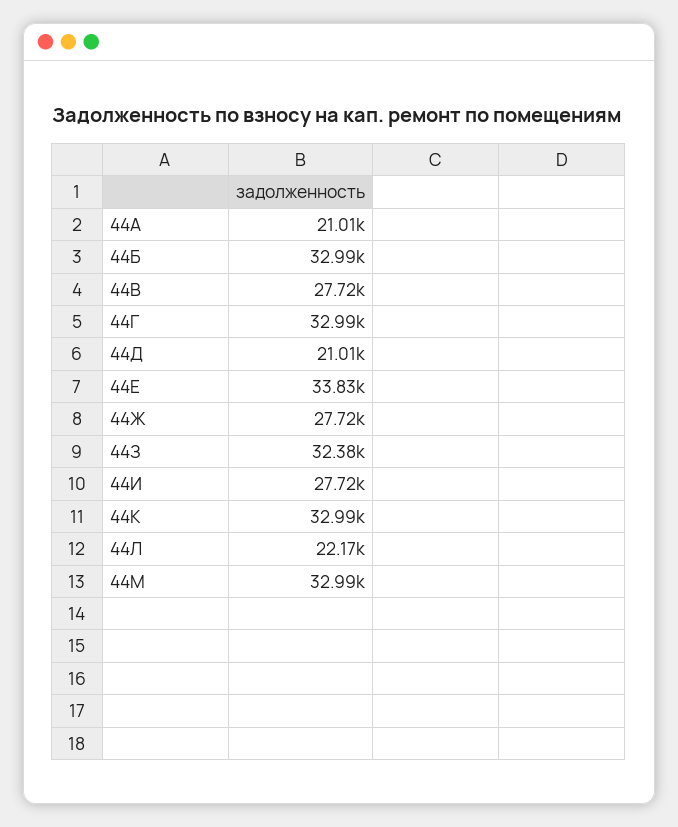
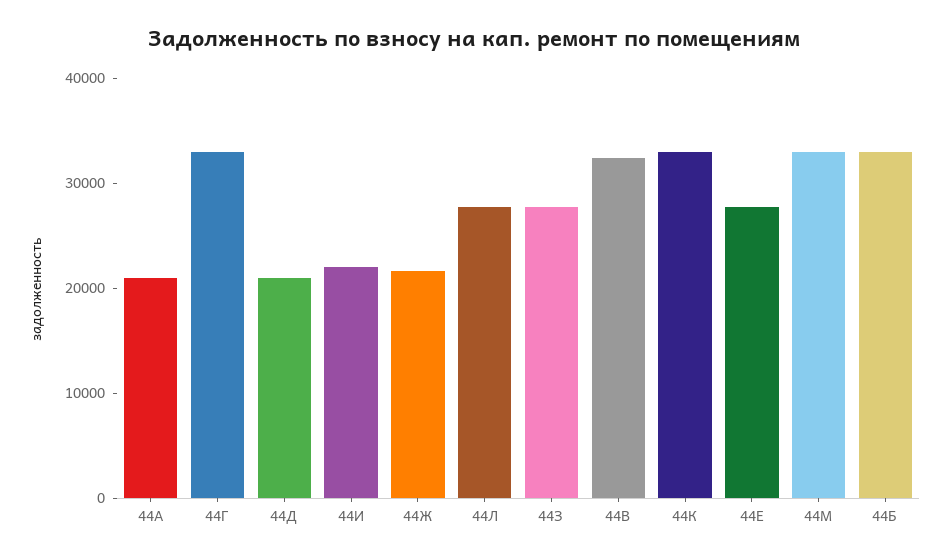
  {
    "44А": 21010,
    "44Б": 32990,
-   "44В": 27720,
+   "44В": 32000,
    "44Г": 32990,
    "44Д": 21010,
-   "44Е": 33830,
+   "44Е": 28000,
-   "44Ж": 27720,
+   "44Ж": 22000,
-   "44З": 32380,
+   "44З": 28000,
-   "44И": 27720,
+   "44И": 22000,
    "44К": 32990,
-   "44Л": 22170,
+   "44Л": 28000,
    "44М": 32990
  }

